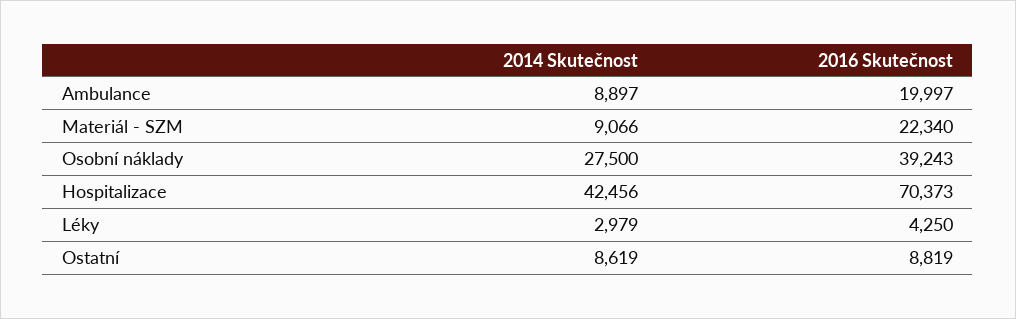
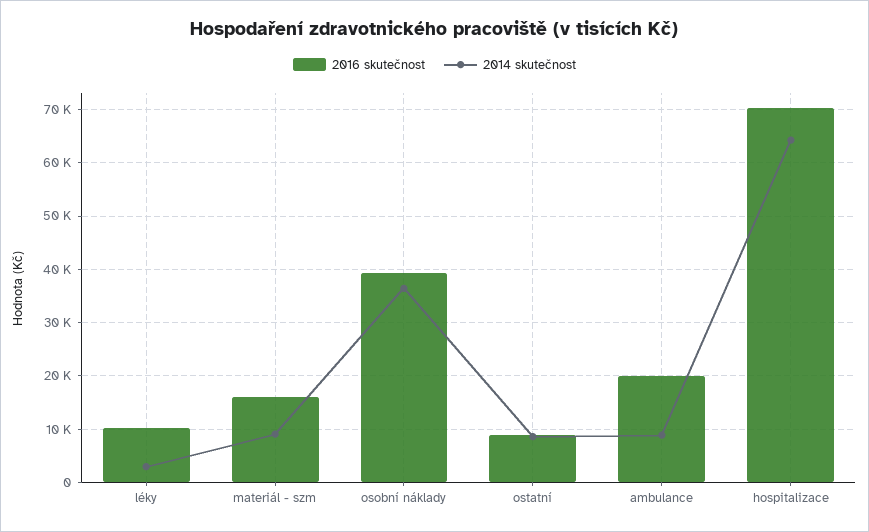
  {
    "2014 Skutečnost": {
      "Ambulance": 8897,
      "Materiál - SZM": 9066,
-     "Osobní náklady": 27500,
+     "Osobní náklady": 36000,
-     "Hospitalizace": 42456,
+     "Hospitalizace": 64000,
      "Léky": 2979,
      "Ostatní": 8619
    },
    "2016 Skutečnost": {
      "Ambulance": 19997,
-     "Materiál - SZM": 22340,
+     "Materiál - SZM": 16000,
      "Osobní náklady": 39243,
      "Hospitalizace": 70373,
-     "Léky": 4250,
+     "Léky": 10000,
      "Ostatní": 8819
    }
  }

